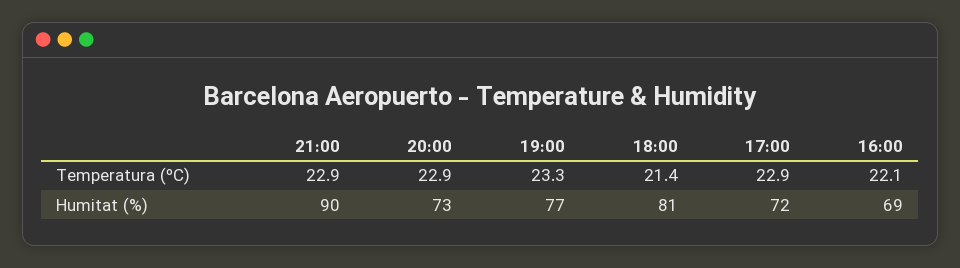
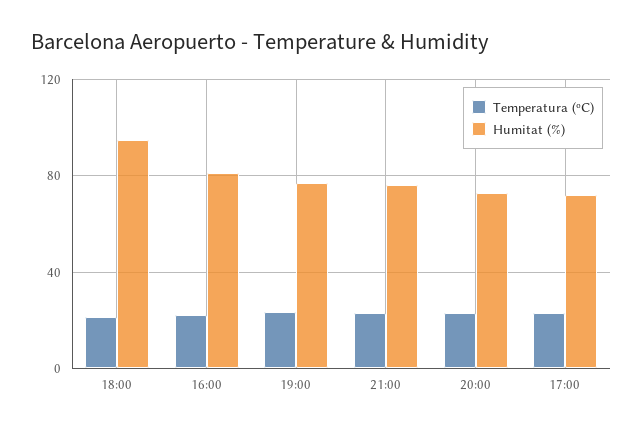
  {
    "Temperatura (ºC)": {
      "21:00": 22.9,
      "20:00": 22.9,
      "19:00": 23.3,
      "18:00": 21.4,
      "17:00": 22.9,
      "16:00": 22.1
    },
    "Humitat (%)": {
-     "21:00": 90,
+     "21:00": 75,
      "20:00": 73,
      "19:00": 77,
-     "18:00": 81,
+     "18:00": 95,
      "17:00": 72,
-     "16:00": 69
+     "16:00": 80
    }
  }

